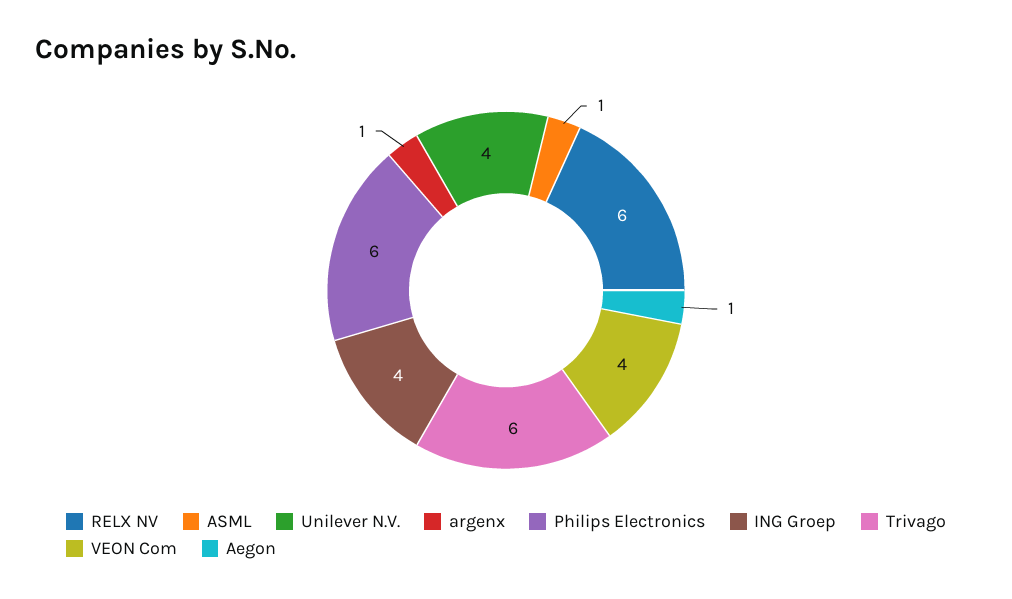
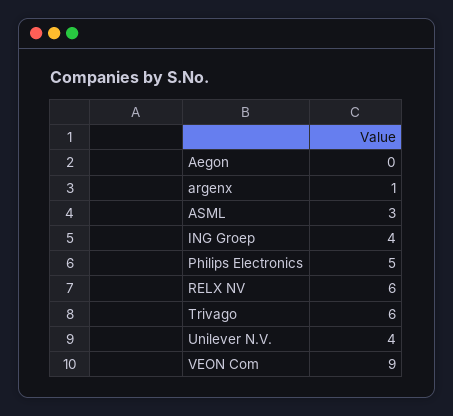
  {
    "RELX NV": 6,
-   "ASML": 1,
+   "ASML": 3,
    "Unilever N.V.": 4,
    "argenx": 1,
-   "Philips Electronics": 6,
+   "Philips Electronics": 5,
    "ING Groep": 4,
    "Trivago": 6,
-   "VEON Com": 4,
+   "VEON Com": 9,
-   "Aegon": 1
+   "Aegon": 0
  }

